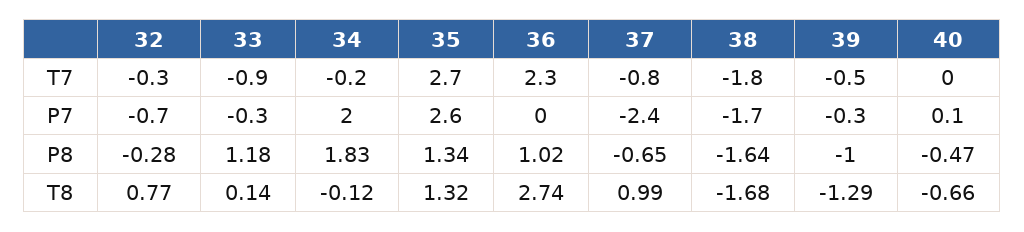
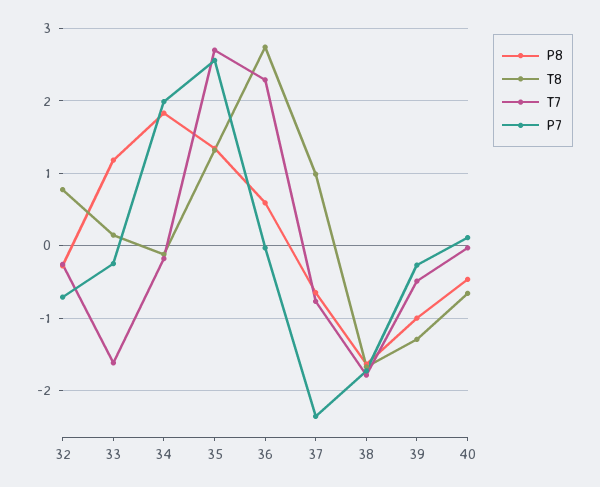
  {
    "T7": {
      "32": -0.3,
-     "33": -0.9,
+     "33": -1.6,
      "34": -0.2,
      "35": 2.7,
      "36": 2.3,
      "37": -0.8,
      "38": -1.8,
      "39": -0.5,
      "40": 0
    },
    "P7": {
      "32": -0.7,
      "33": -0.3,
      "34": 2,
      "35": 2.6,
      "36": 0,
      "37": -2.4,
      "38": -1.7,
      "39": -0.3,
      "40": 0.1
    },
    "P8": {
      "32": -0.28,
      "33": 1.18,
      "34": 1.83,
      "35": 1.34,
-     "36": 1.02,
+     "36": 0.6,
      "37": -0.65,
      "38": -1.64,
      "39": -1,
      "40": -0.47
    },
    "T8": {
      "32": 0.77,
      "33": 0.14,
      "34": -0.12,
      "35": 1.32,
      "36": 2.74,
      "37": 0.99,
      "38": -1.68,
      "39": -1.29,
      "40": -0.66
    }
  }

